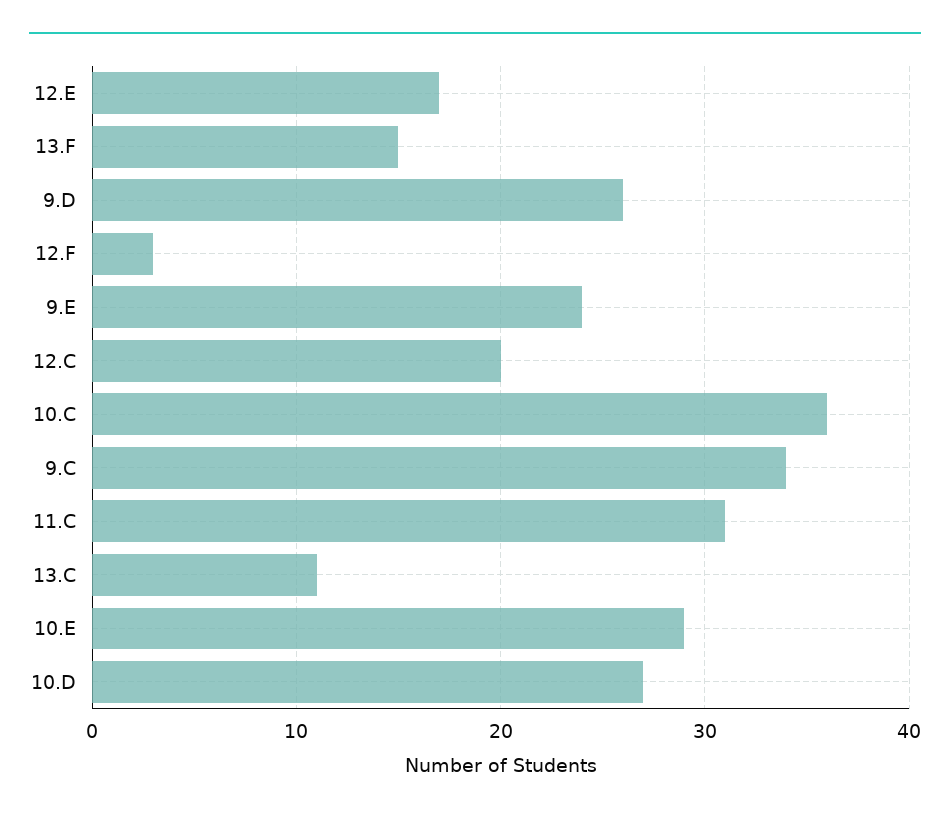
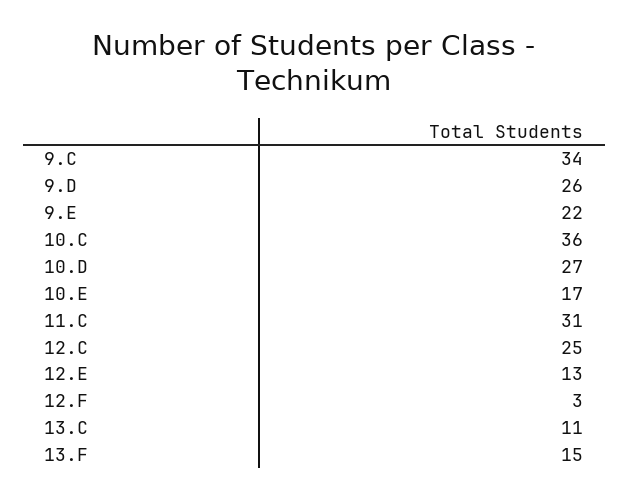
  {
-   "12.E": 17,
+   "12.E": 13,
    "13.F": 15,
    "9.D": 26,
    "12.F": 3,
-   "9.E": 24,
+   "9.E": 22,
-   "12.C": 20,
+   "12.C": 25,
    "10.C": 36,
    "9.C": 34,
    "11.C": 31,
    "13.C": 11,
-   "10.E": 29,
+   "10.E": 17,
    "10.D": 27
  }

